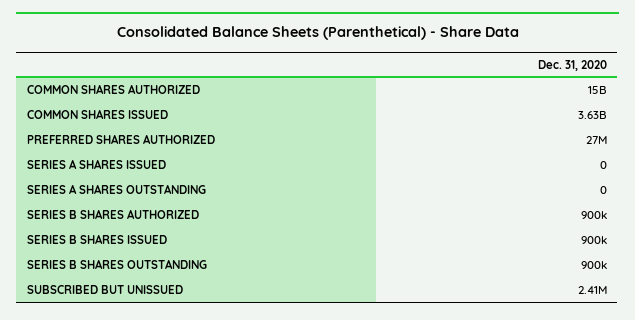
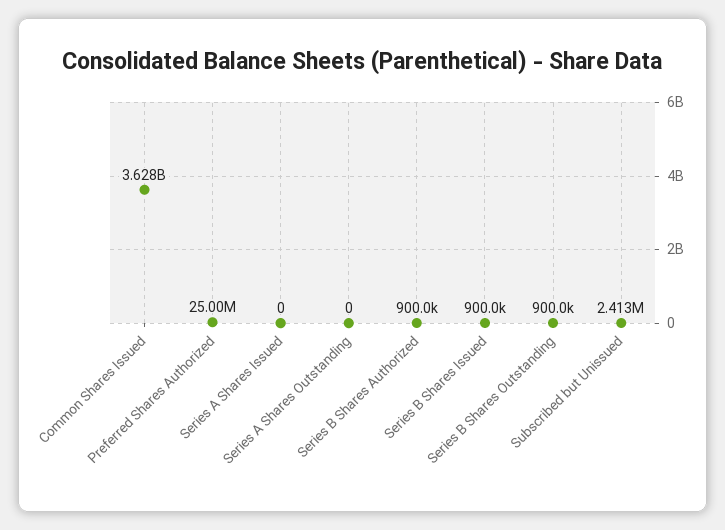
  {
-   "COMMON SHARES AUTHORIZED": 15000000000,
    "COMMON SHARES ISSUED": 3628000000,
-   "PREFERRED SHARES AUTHORIZED": 27000000,
+   "PREFERRED SHARES AUTHORIZED": 25000000,
    "SERIES A SHARES ISSUED": 0,
    "SERIES A SHARES OUTSTANDING": 0,
    "SERIES B SHARES AUTHORIZED": 900000,
    "SERIES B SHARES ISSUED": 900000,
    "SERIES B SHARES OUTSTANDING": 900000,
    "SUBSCRIBED BUT UNISSUED": 2413000
  }

